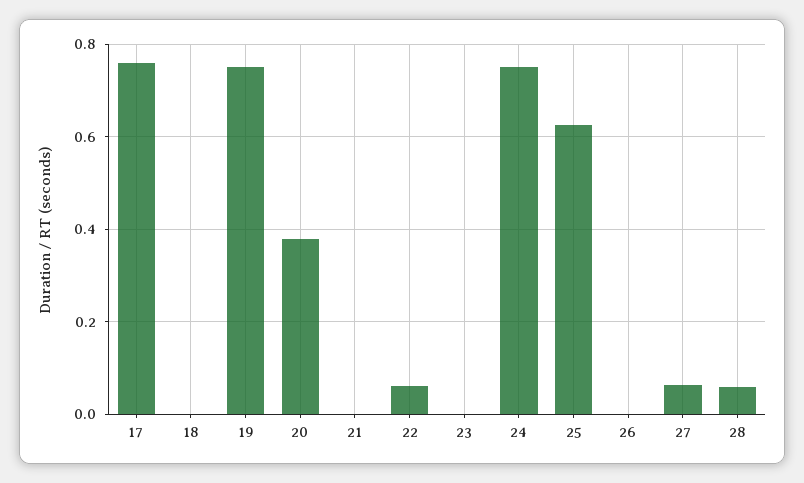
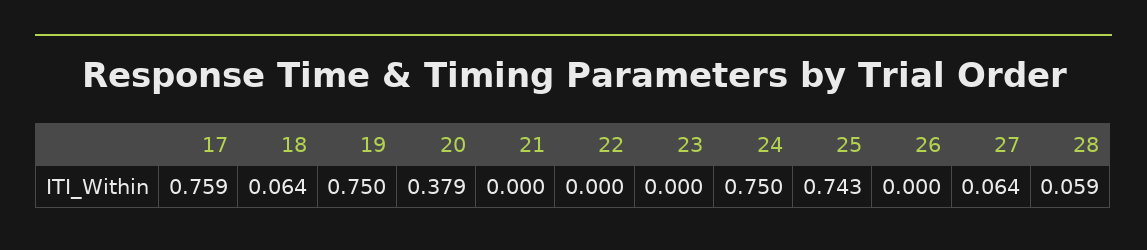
  {
    "17": 0.759,
-   "18": 0,
+   "18": 0.064,
    "19": 0.75,
    "20": 0.379,
    "21": 0,
-   "22": 0.06,
+   "22": 0,
    "23": 0,
    "24": 0.75,
-   "25": 0.62,
+   "25": 0.743,
    "26": 0,
    "27": 0.064,
    "28": 0.059
  }

